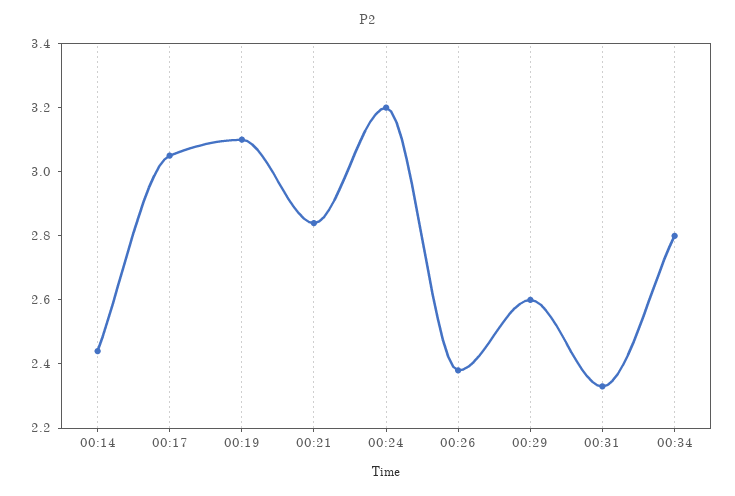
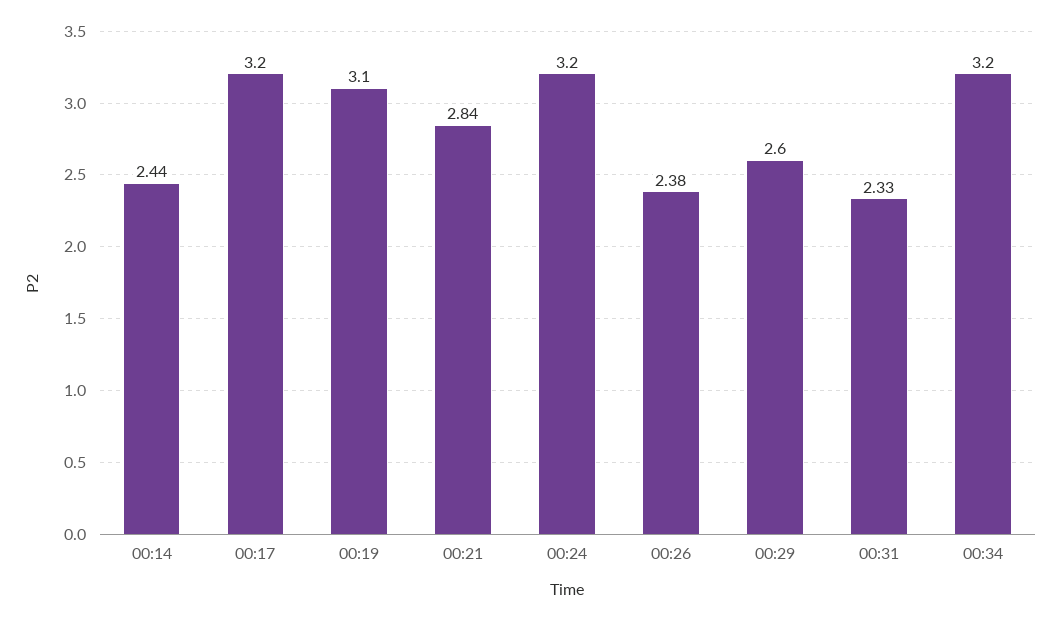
  {
    "00:14": 2.44,
-   "00:17": 3.05,
+   "00:17": 3.2,
    "00:19": 3.1,
    "00:21": 2.84,
    "00:24": 3.2,
    "00:26": 2.38,
    "00:29": 2.6,
    "00:31": 2.33,
-   "00:34": 2.8
+   "00:34": 3.2
  }

